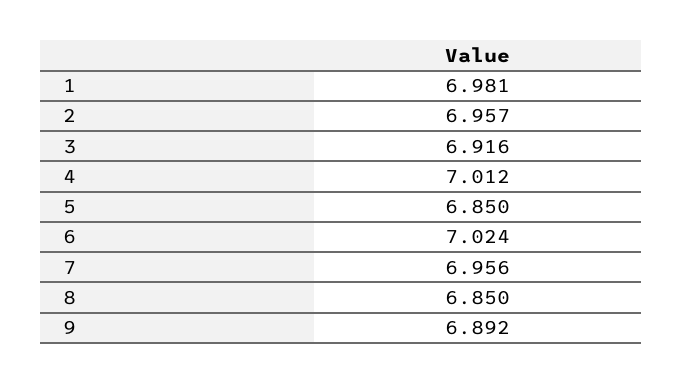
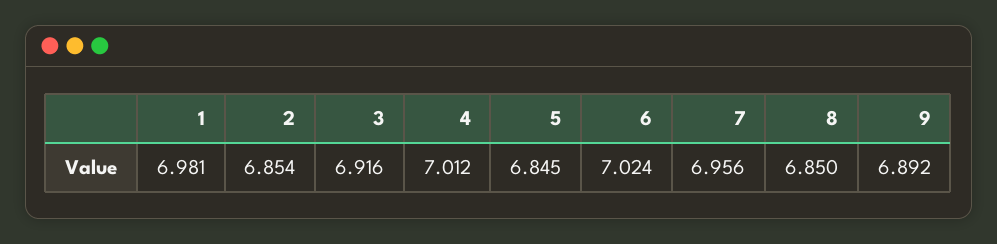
  {
    "1": 6.981,
-   "2": 6.957,
+   "2": 6.854,
    "3": 6.916,
    "4": 7.012,
-   "5": 6.85,
+   "5": 6.845,
    "6": 7.024,
    "7": 6.956,
    "8": 6.85,
    "9": 6.892
  }

